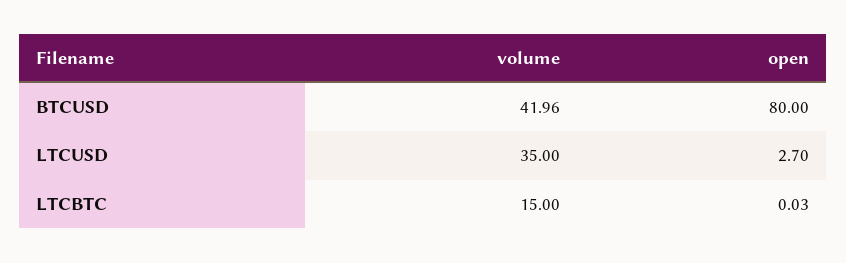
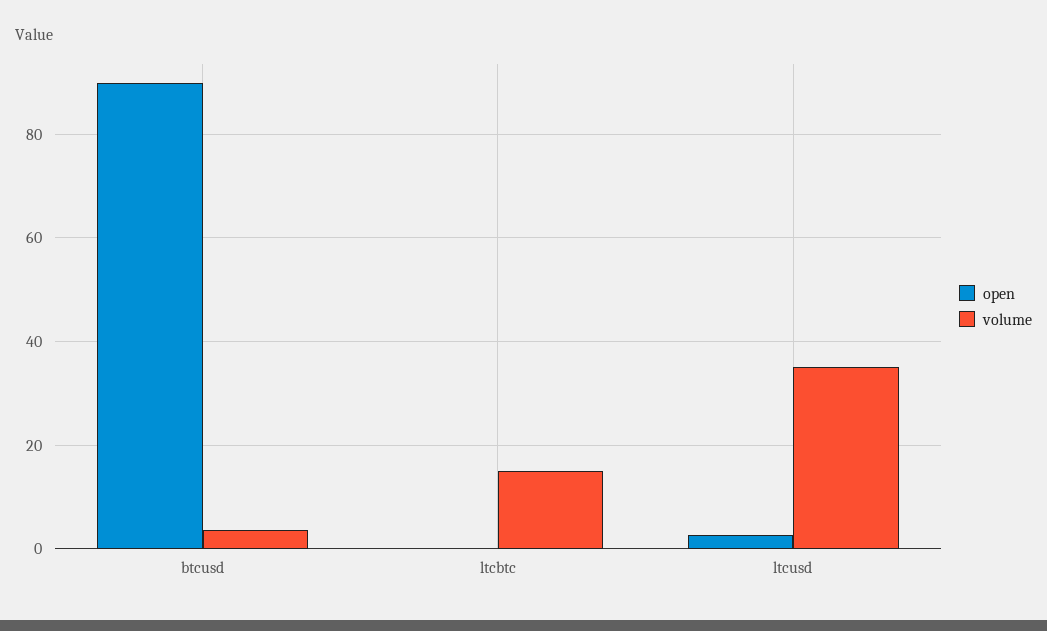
  {
    "volume": {
-     "BTCUSD": 41.96,
+     "BTCUSD": 4,
      "LTCUSD": 35,
      "LTCBTC": 15
    },
    "open": {
-     "BTCUSD": 80,
+     "BTCUSD": 90,
      "LTCUSD": 2.7,
      "LTCBTC": 0.03
    }
  }

